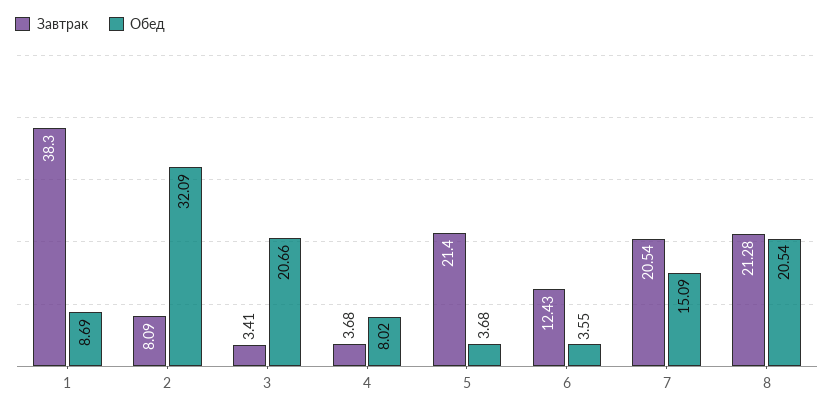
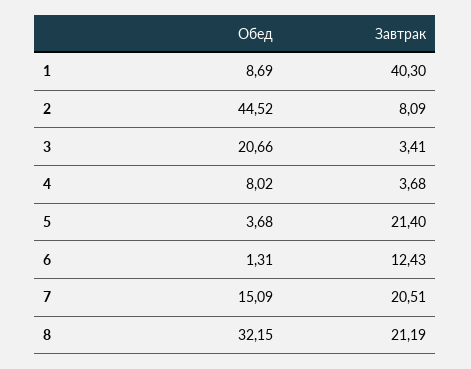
  {
    "Завтрак": {
-     "1": 38.3,
+     "1": 40.3,
      "2": 8.09,
      "3": 3.41,
      "4": 3.68,
      "5": 21.4,
      "6": 12.43,
-     "7": 20.54,
+     "7": 20.51,
-     "8": 21.28
+     "8": 21.19
    },
    "Обед": {
      "1": 8.69,
-     "2": 32.09,
+     "2": 44.52,
      "3": 20.66,
      "4": 8.02,
      "5": 3.68,
-     "6": 3.55,
+     "6": 1.31,
      "7": 15.09,
-     "8": 20.54
+     "8": 32.15
    }
  }

